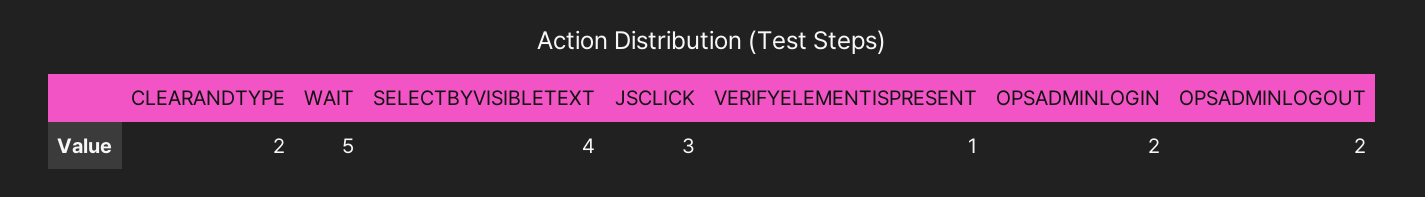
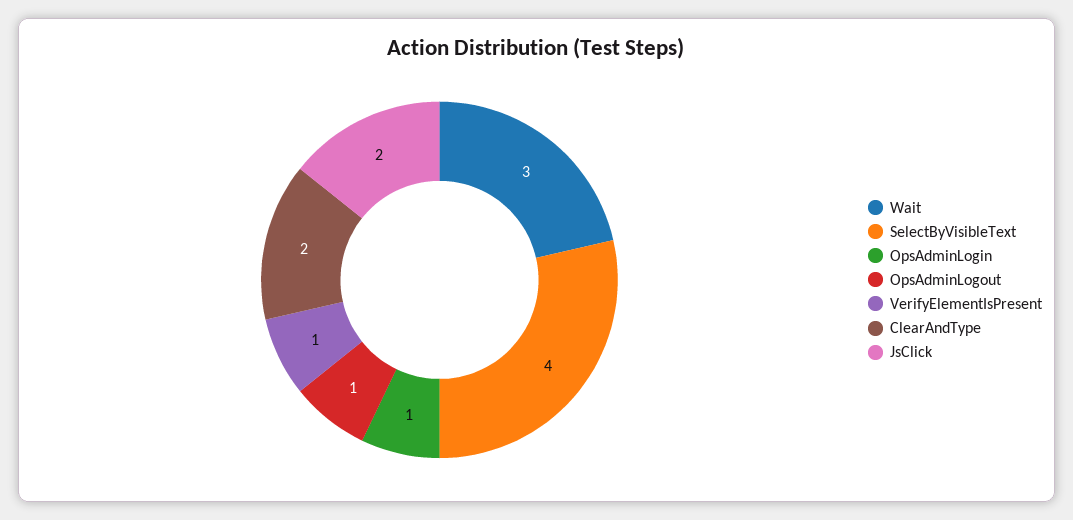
  {
    "CLEARANDTYPE": 2,
-   "WAIT": 5,
+   "WAIT": 3,
    "SELECTBYVISIBLETEXT": 4,
-   "JSCLICK": 3,
+   "JSCLICK": 2,
    "VERIFYELEMENTISPRESENT": 1,
-   "OPSADMINLOGIN": 2,
+   "OPSADMINLOGIN": 1,
-   "OPSADMINLOGOUT": 2
+   "OPSADMINLOGOUT": 1
  }

